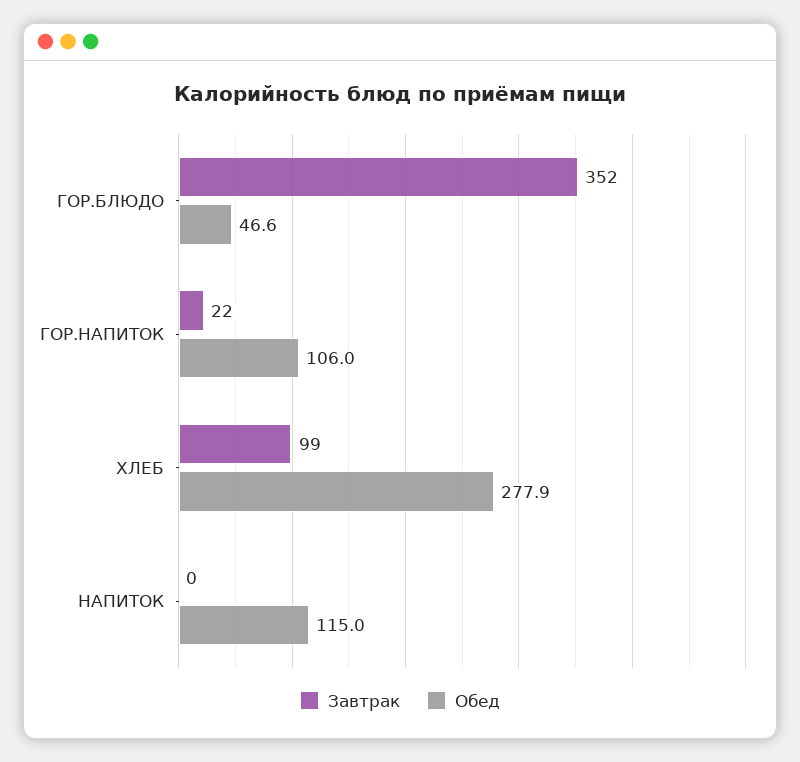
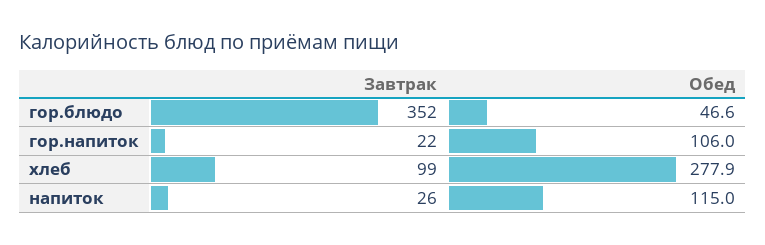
  {
    "Завтрак": {
      "ГОР.БЛЮДО": 352,
      "ГОР.НАПИТОК": 22,
      "ХЛЕБ": 99,
-     "НАПИТОК": 0
+     "НАПИТОК": 26
    },
    "Обед": {
      "ГОР.БЛЮДО": 46.6,
      "ГОР.НАПИТОК": 106,
      "ХЛЕБ": 277.9,
      "НАПИТОК": 115
    }
  }

